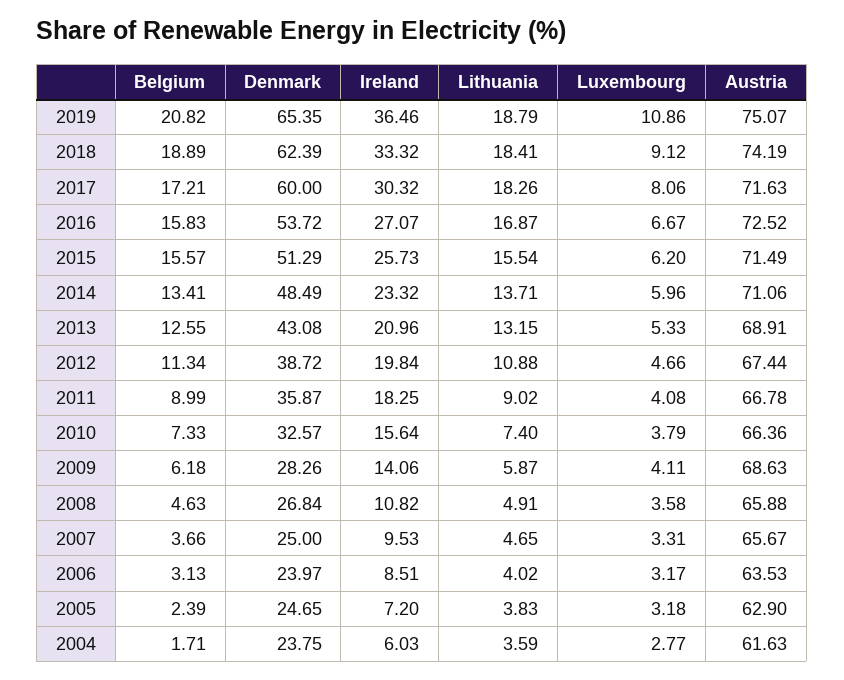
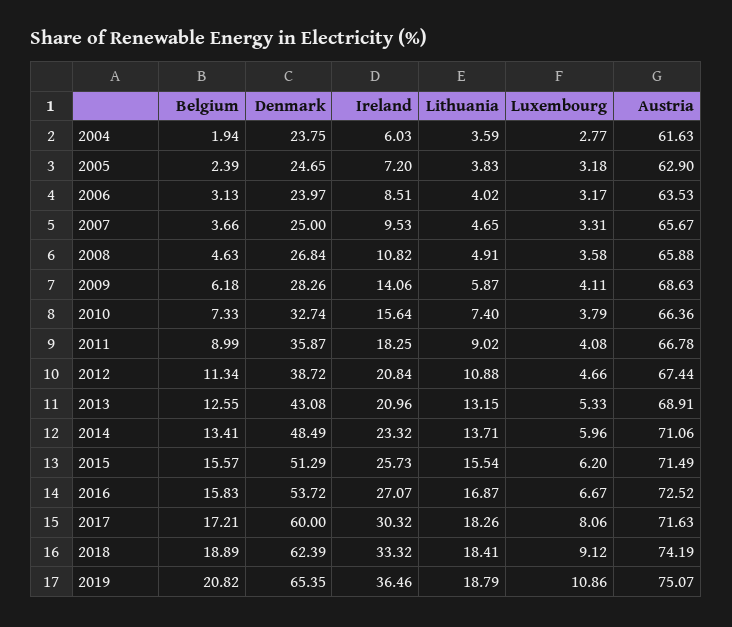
  {
    "Belgium": {
      "2019": 20.82,
      "2018": 18.89,
      "2017": 17.21,
      "2016": 15.83,
      "2015": 15.57,
      "2014": 13.41,
      "2013": 12.55,
      "2012": 11.34,
      "2011": 8.99,
      "2010": 7.33,
      "2009": 6.18,
      "2008": 4.63,
      "2007": 3.66,
      "2006": 3.13,
      "2005": 2.39,
-     "2004": 1.71
+     "2004": 1.94
    },
    "Denmark": {
      "2019": 65.35,
      "2018": 62.39,
      "2017": 60,
      "2016": 53.72,
      "2015": 51.29,
      "2014": 48.49,
      "2013": 43.08,
      "2012": 38.72,
      "2011": 35.87,
-     "2010": 32.57,
+     "2010": 32.74,
      "2009": 28.26,
      "2008": 26.84,
      "2007": 25,
      "2006": 23.97,
      "2005": 24.65,
      "2004": 23.75
    },
    "Ireland": {
      "2019": 36.46,
      "2018": 33.32,
      "2017": 30.32,
      "2016": 27.07,
      "2015": 25.73,
      "2014": 23.32,
      "2013": 20.96,
-     "2012": 19.84,
+     "2012": 20.84,
      "2011": 18.25,
      "2010": 15.64,
      "2009": 14.06,
      "2008": 10.82,
      "2007": 9.53,
      "2006": 8.51,
      "2005": 7.2,
      "2004": 6.03
    },
    "Lithuania": {
      "2019": 18.79,
      "2018": 18.41,
      "2017": 18.26,
      "2016": 16.87,
      "2015": 15.54,
      "2014": 13.71,
      "2013": 13.15,
      "2012": 10.88,
      "2011": 9.02,
      "2010": 7.4,
      "2009": 5.87,
      "2008": 4.91,
      "2007": 4.65,
      "2006": 4.02,
      "2005": 3.83,
      "2004": 3.59
    },
    "Luxembourg": {
      "2019": 10.86,
      "2018": 9.12,
      "2017": 8.06,
      "2016": 6.67,
      "2015": 6.2,
      "2014": 5.96,
      "2013": 5.33,
      "2012": 4.66,
      "2011": 4.08,
      "2010": 3.79,
      "2009": 4.11,
      "2008": 3.58,
      "2007": 3.31,
      "2006": 3.17,
      "2005": 3.18,
      "2004": 2.77
    },
    "Austria": {
      "2019": 75.07,
      "2018": 74.19,
      "2017": 71.63,
      "2016": 72.52,
      "2015": 71.49,
      "2014": 71.06,
      "2013": 68.91,
      "2012": 67.44,
      "2011": 66.78,
      "2010": 66.36,
      "2009": 68.63,
      "2008": 65.88,
      "2007": 65.67,
      "2006": 63.53,
      "2005": 62.9,
      "2004": 61.63
    }
  }

